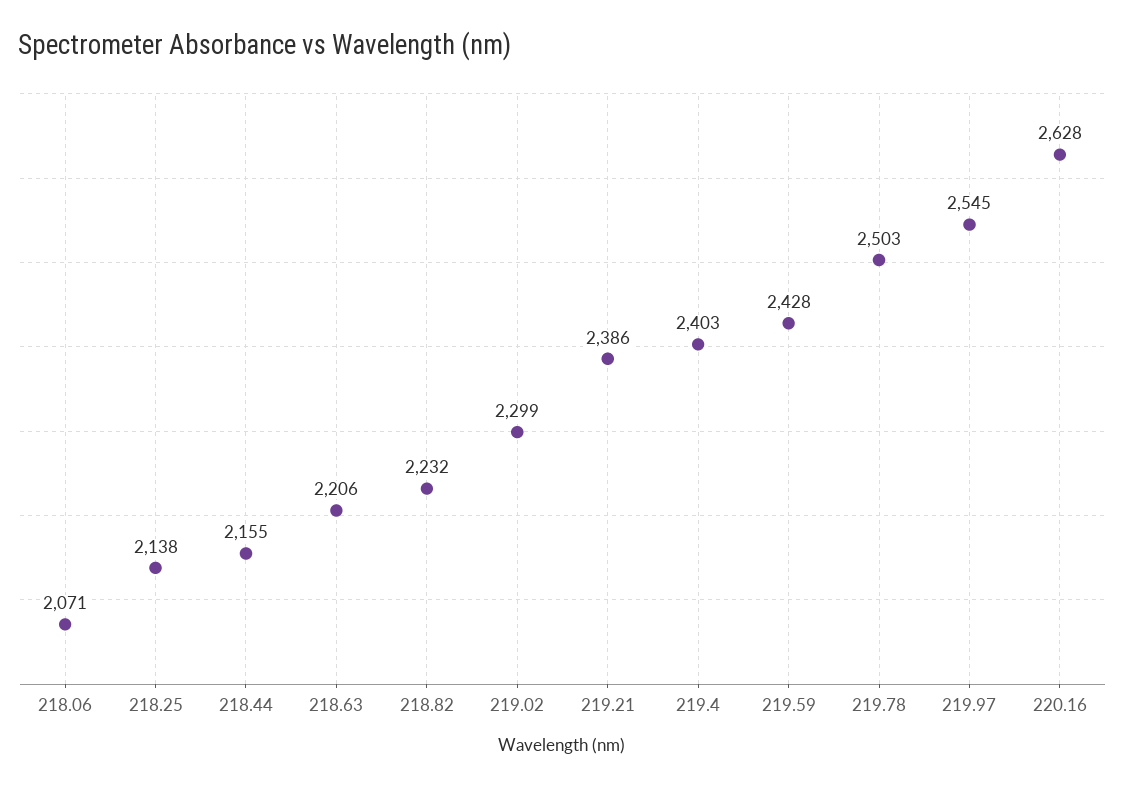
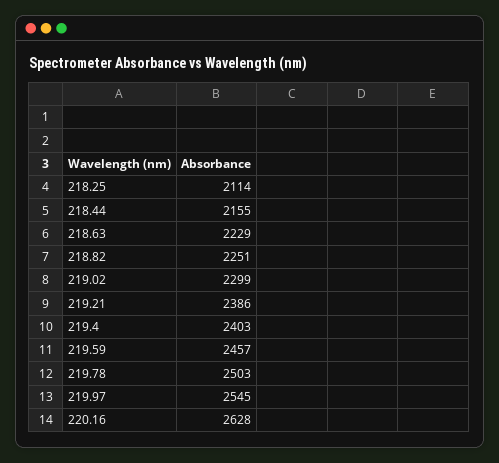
  {
-   "218.06": 2071,
-   "218.25": 2138,
+   "218.25": 2114,
    "218.44": 2155,
-   "218.63": 2206,
+   "218.63": 2229,
-   "218.82": 2232,
+   "218.82": 2251,
    "219.02": 2299,
    "219.21": 2386,
    "219.4": 2403,
-   "219.59": 2428,
+   "219.59": 2457,
    "219.78": 2503,
    "219.97": 2545,
    "220.16": 2628
  }

